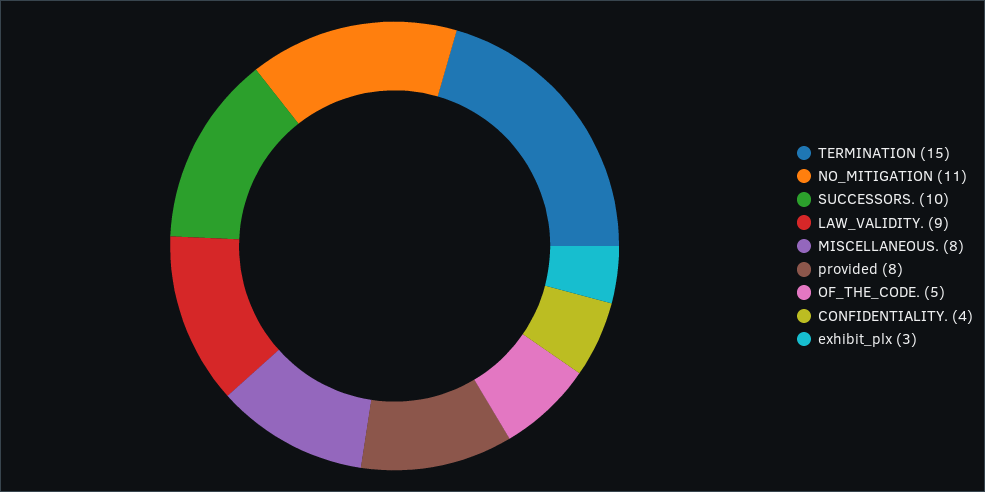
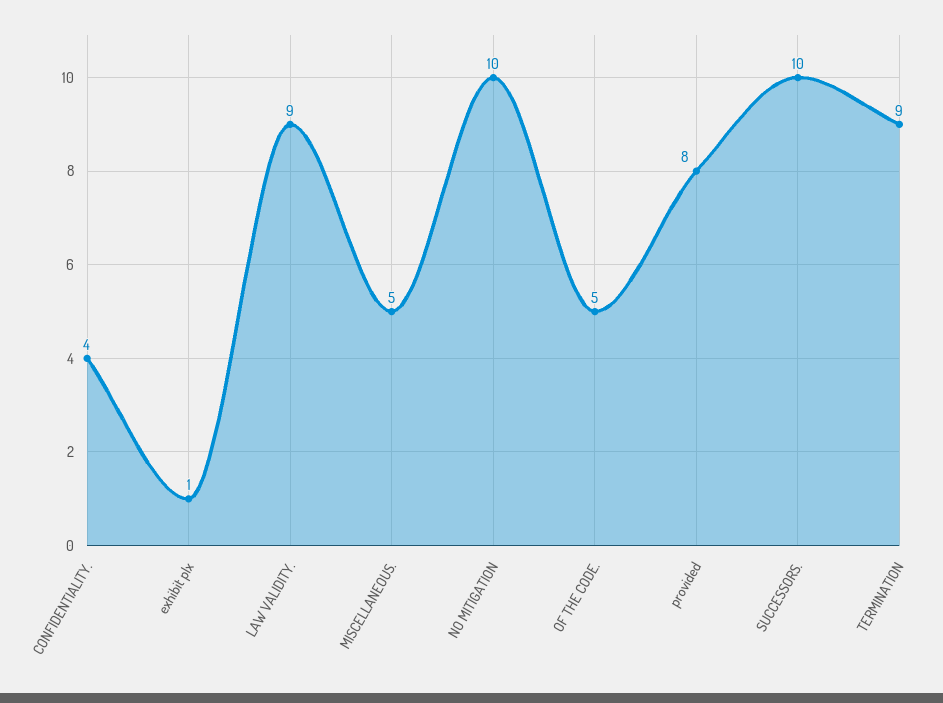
  {
-   "TERMINATION": 15,
+   "TERMINATION": 9,
-   "NO_MITIGATION": 11,
+   "NO_MITIGATION": 10,
    "SUCCESSORS.": 10,
    "LAW_VALIDITY.": 9,
-   "MISCELLANEOUS.": 8,
+   "MISCELLANEOUS.": 5,
    "provided": 8,
    "OF_THE_CODE.": 5,
    "CONFIDENTIALITY.": 4,
-   "exhibit_plx": 3
+   "exhibit_plx": 1
  }

